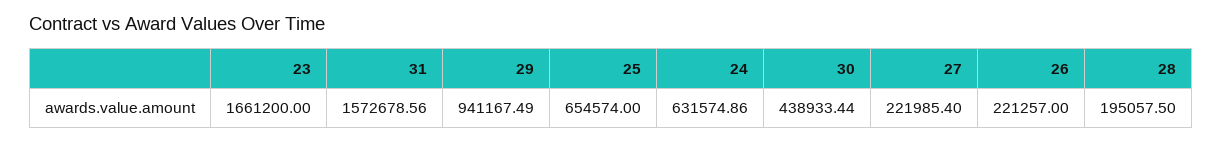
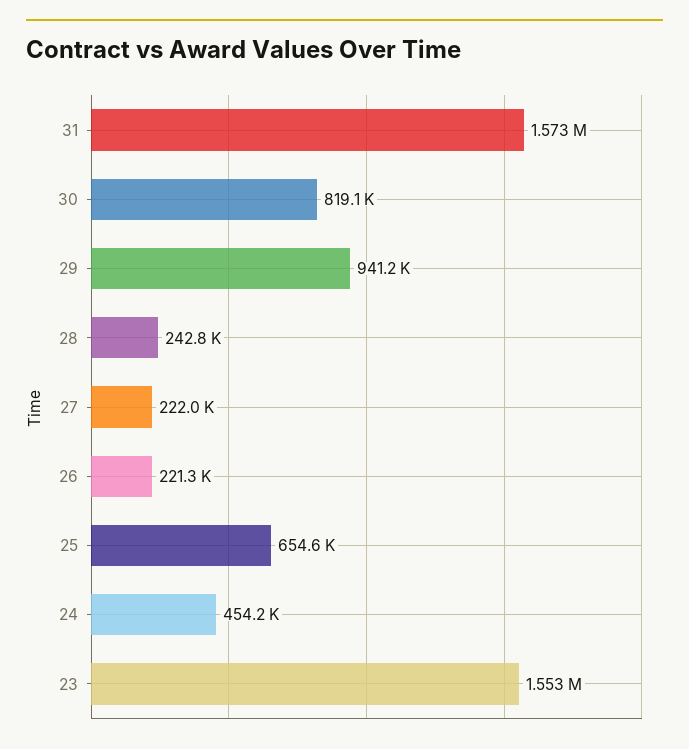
  {
-   "23": 1661200,
+   "23": 1553000,
    "31": 1572678.56,
    "29": 941167.49,
    "25": 654574,
-   "24": 631574.86,
+   "24": 454200,
-   "30": 438933.44,
+   "30": 819100,
    "27": 221985.4,
    "26": 221257,
-   "28": 195057.5
+   "28": 242800
  }

